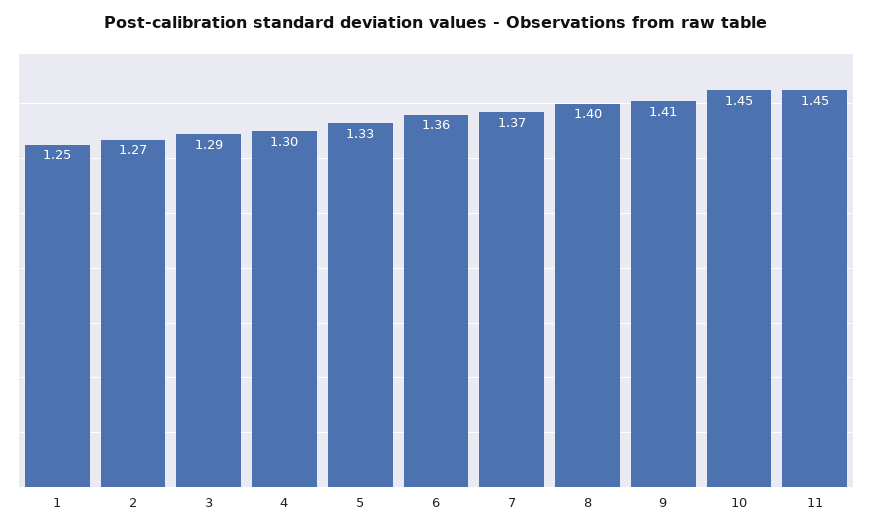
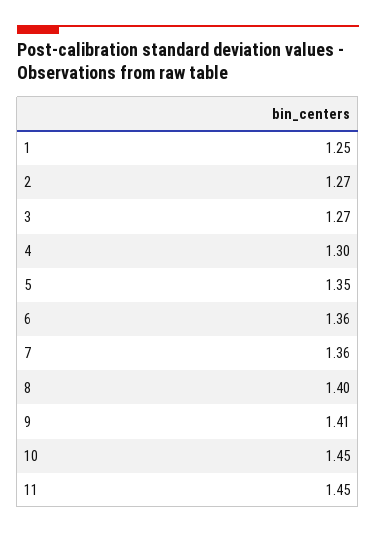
  {
    "1": 1.25,
    "2": 1.27,
-   "3": 1.29,
+   "3": 1.27,
    "4": 1.3,
-   "5": 1.33,
+   "5": 1.35,
    "6": 1.36,
-   "7": 1.37,
+   "7": 1.36,
    "8": 1.4,
    "9": 1.41,
    "10": 1.45,
    "11": 1.45
  }

